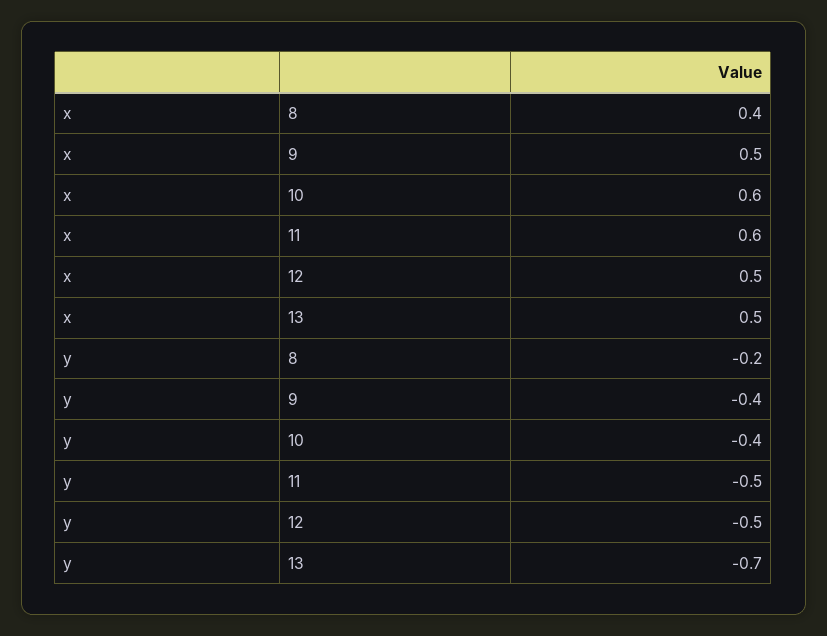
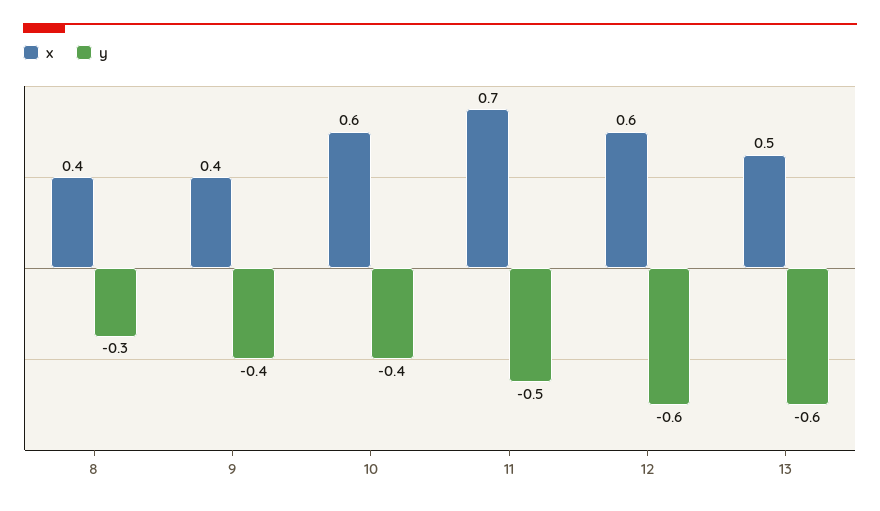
  {
    "x": {
      "8": 0.4,
-     "9": 0.5,
+     "9": 0.4,
      "10": 0.6,
-     "11": 0.6,
+     "11": 0.7,
-     "12": 0.5,
+     "12": 0.6,
      "13": 0.5
    },
    "y": {
-     "8": -0.2,
+     "8": -0.3,
      "9": -0.4,
      "10": -0.4,
      "11": -0.5,
-     "12": -0.5,
+     "12": -0.6,
-     "13": -0.7
+     "13": -0.6
    }
  }

